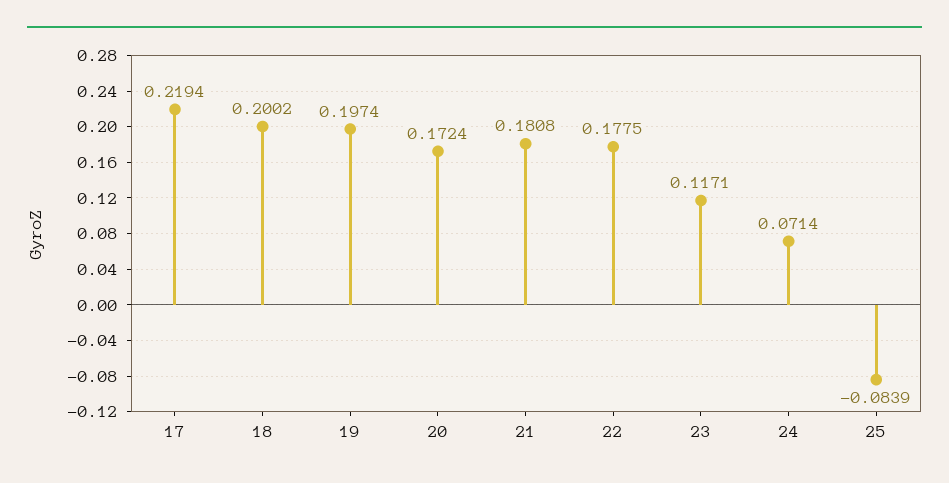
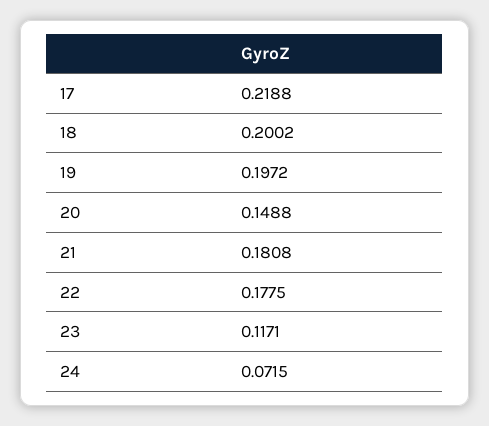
  {
-   "17": 0.2194,
+   "17": 0.2188,
    "18": 0.2002,
-   "19": 0.1974,
+   "19": 0.1972,
-   "20": 0.1724,
+   "20": 0.1488,
    "21": 0.1808,
    "22": 0.1775,
    "23": 0.1171,
-   "24": 0.0714,
+   "24": 0.0715
-   "25": -0.0839
  }

